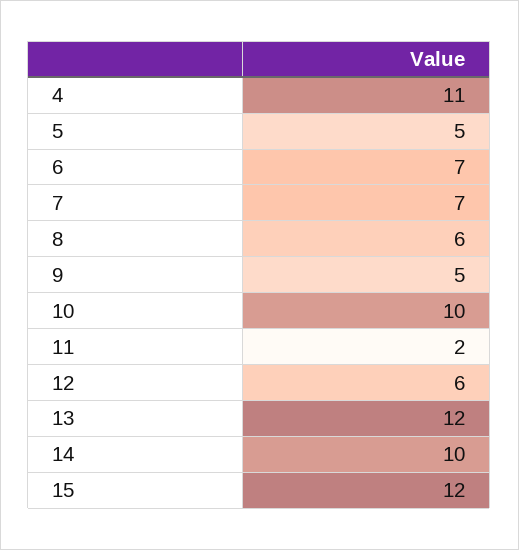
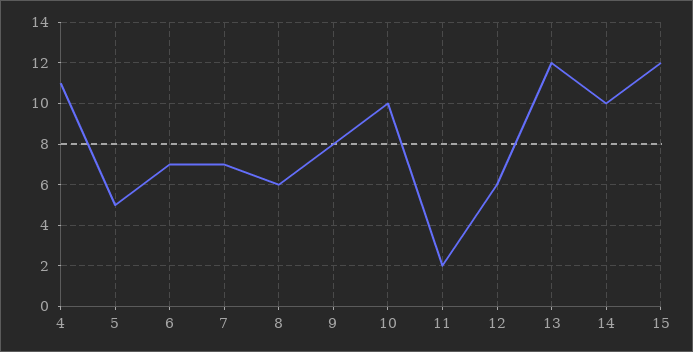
  {
    "4": 11,
    "5": 5,
    "6": 7,
    "7": 7,
    "8": 6,
-   "9": 5,
+   "9": 8,
    "10": 10,
    "11": 2,
    "12": 6,
    "13": 12,
    "14": 10,
    "15": 12
  }

